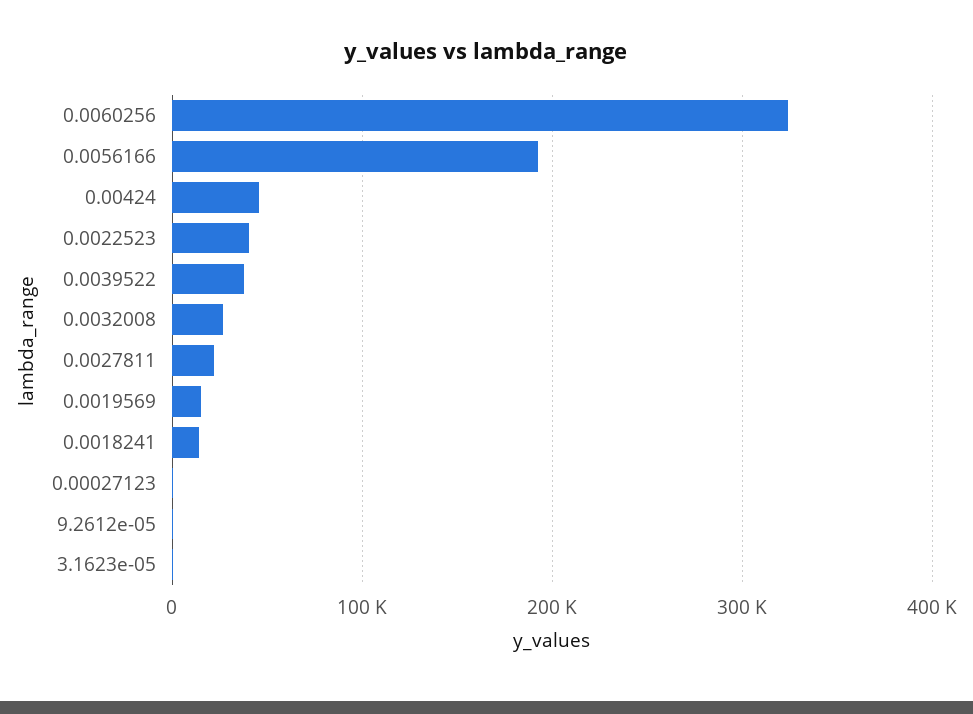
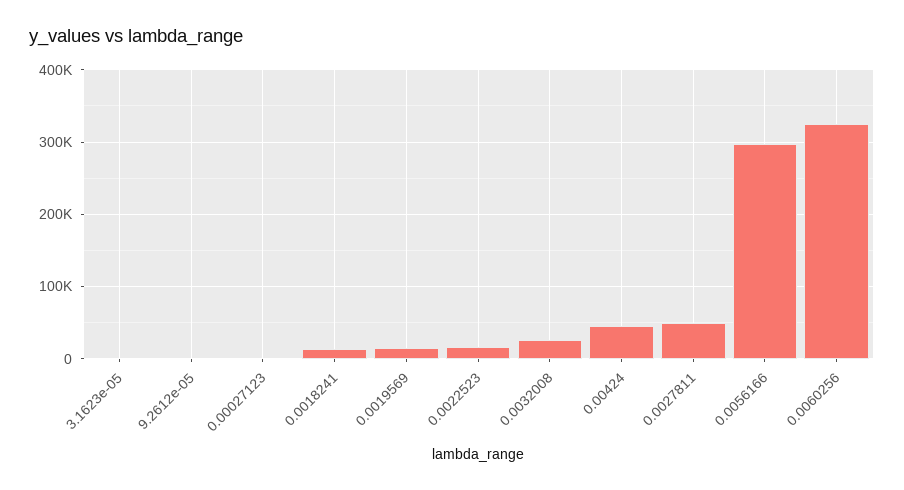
  {
    "0.0060256": 320000,
-   "0.0056166": 190000,
+   "0.0056166": 300000,
    "0.00424": 50000,
-   "0.0022523": 40000,
+   "0.0022523": 20000,
-   "0.0039522": 40000,
    "0.0032008": 30000,
-   "0.0027811": 20000,
+   "0.0027811": 50000,
    "0.0019569": 20000,
    "0.0018241": 10000,
    "0.00027123": 0,
    "9.2612e-05": 0,
    "3.1623e-05": 0
  }

